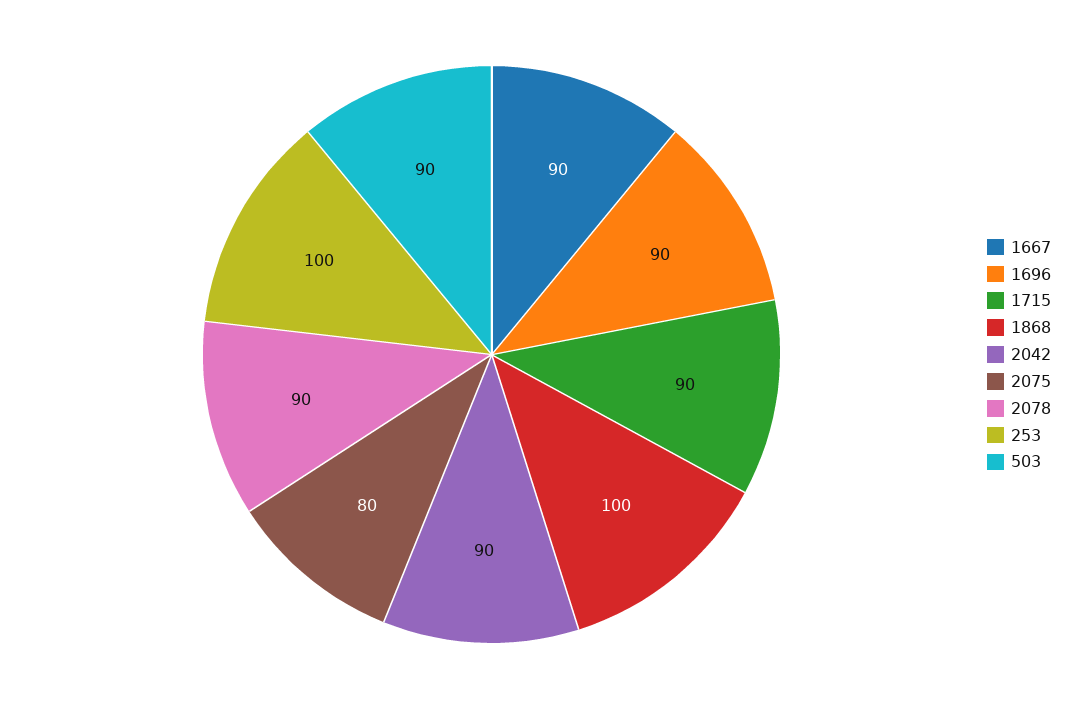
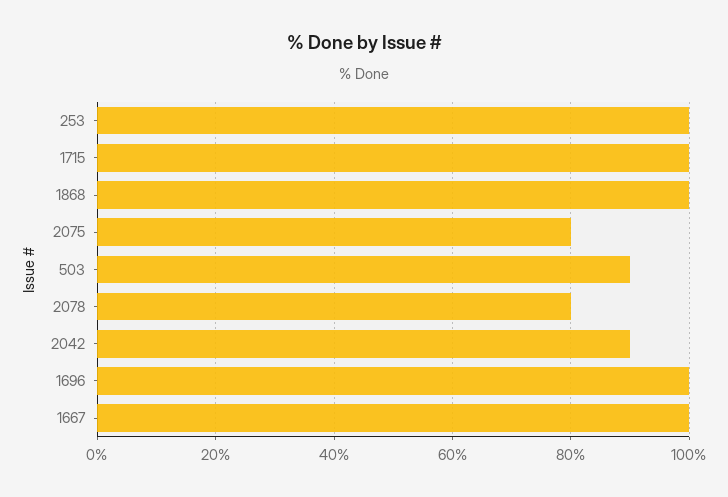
  {
-   "1667": 90,
+   "1667": 100,
-   "1696": 90,
+   "1696": 100,
-   "1715": 90,
+   "1715": 100,
    "1868": 100,
    "2042": 90,
    "2075": 80,
-   "2078": 90,
+   "2078": 80,
    "253": 100,
    "503": 90
  }

